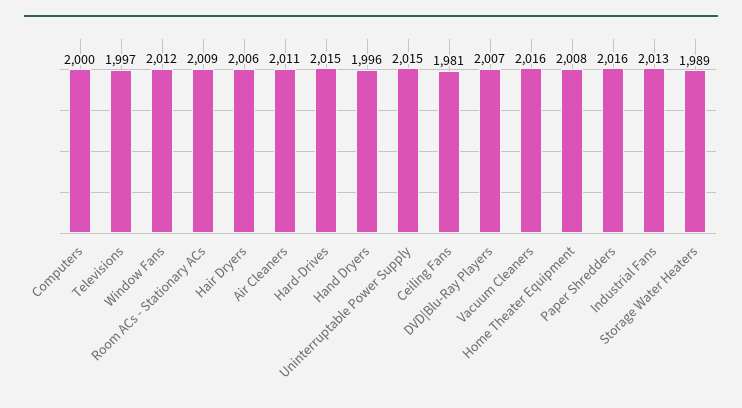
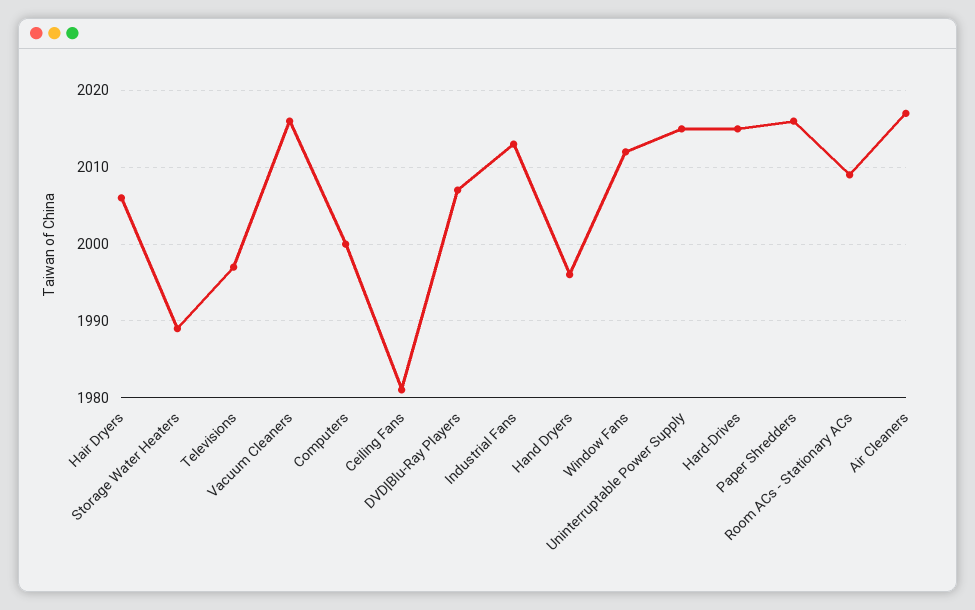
  {
    "Computers": 2000,
    "Televisions": 1997,
    "Window Fans": 2012,
    "Room ACs - Stationary ACs": 2009,
    "Hair Dryers": 2006,
-   "Air Cleaners": 2011,
+   "Air Cleaners": 2017,
    "Hard-Drives": 2015,
    "Hand Dryers": 1996,
    "Uninterruptable Power Supply": 2015,
    "Ceiling Fans": 1981,
    "DVD|Blu-Ray Players": 2007,
    "Vacuum Cleaners": 2016,
-   "Home Theater Equipment": 2008,
    "Paper Shredders": 2016,
    "Industrial Fans": 2013,
    "Storage Water Heaters": 1989
  }

